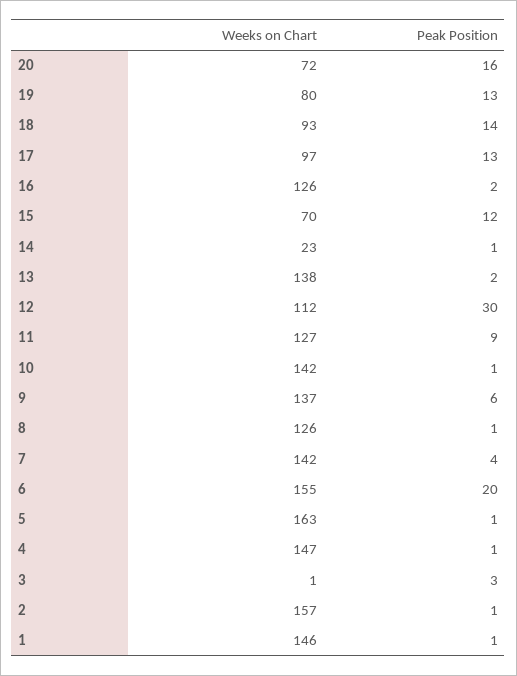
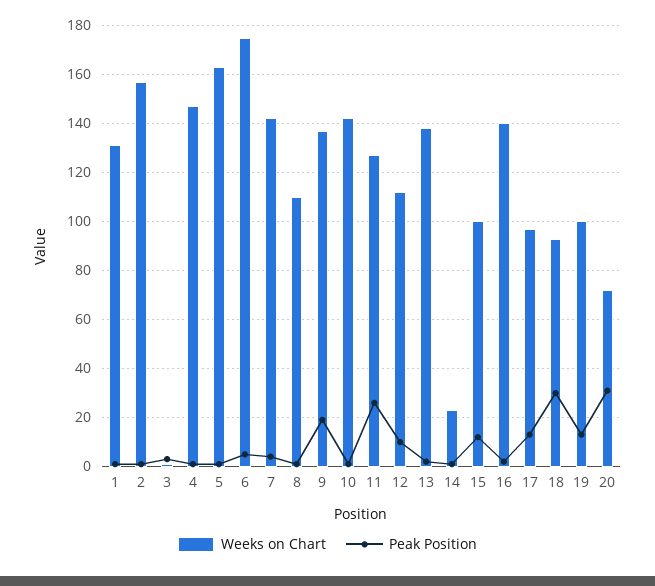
  {
    "Weeks on Chart": {
      "20": 72,
-     "19": 80,
+     "19": 100,
      "18": 93,
      "17": 97,
-     "16": 126,
+     "16": 140,
-     "15": 70,
+     "15": 100,
      "14": 23,
      "13": 138,
      "12": 112,
      "11": 127,
      "10": 142,
      "9": 137,
-     "8": 126,
+     "8": 110,
      "7": 142,
-     "6": 155,
+     "6": 175,
      "5": 163,
      "4": 147,
      "3": 1,
      "2": 157,
-     "1": 146
+     "1": 130
    },
    "Peak Position": {
-     "20": 16,
+     "20": 30,
      "19": 13,
-     "18": 14,
+     "18": 30,
      "17": 13,
      "16": 2,
      "15": 12,
      "14": 1,
      "13": 2,
-     "12": 30,
+     "12": 10,
-     "11": 9,
+     "11": 25,
      "10": 1,
-     "9": 6,
+     "9": 20,
      "8": 1,
      "7": 4,
-     "6": 20,
+     "6": 5,
      "5": 1,
      "4": 1,
      "3": 3,
      "2": 1,
      "1": 1
    }
  }

